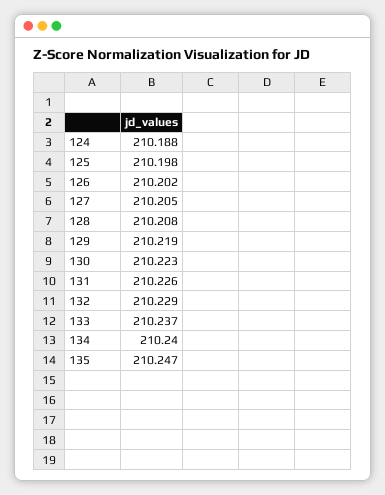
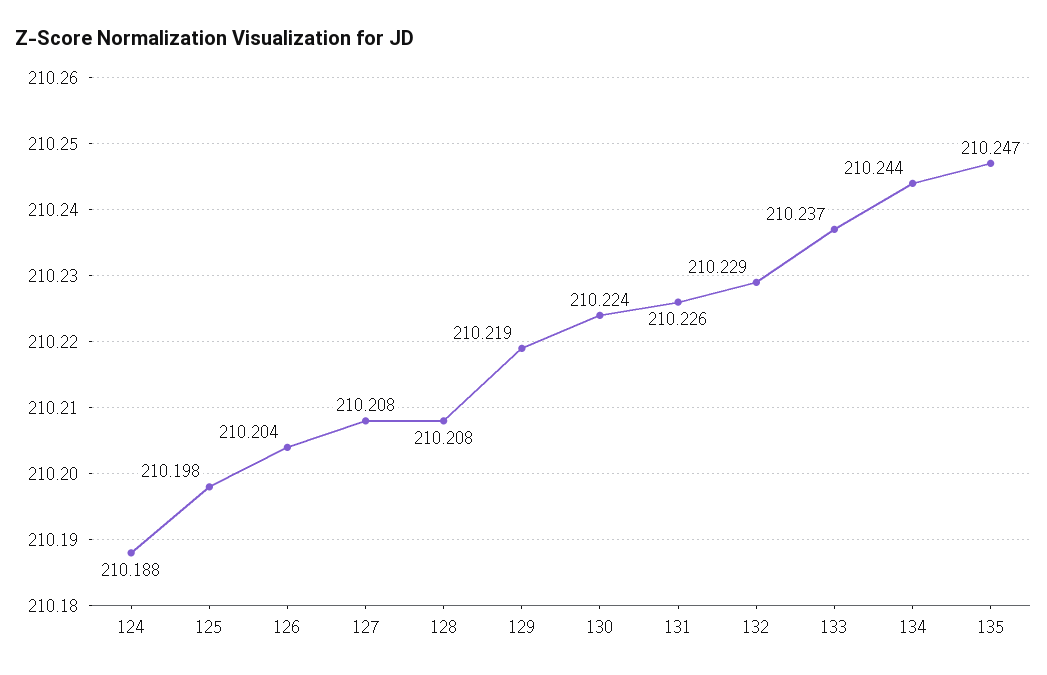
  {
    "124": 210.188,
    "125": 210.198,
-   "126": 210.202,
+   "126": 210.204,
-   "127": 210.205,
+   "127": 210.208,
    "128": 210.208,
    "129": 210.219,
-   "130": 210.223,
+   "130": 210.224,
    "131": 210.226,
    "132": 210.229,
    "133": 210.237,
-   "134": 210.24,
+   "134": 210.244,
    "135": 210.247
  }

